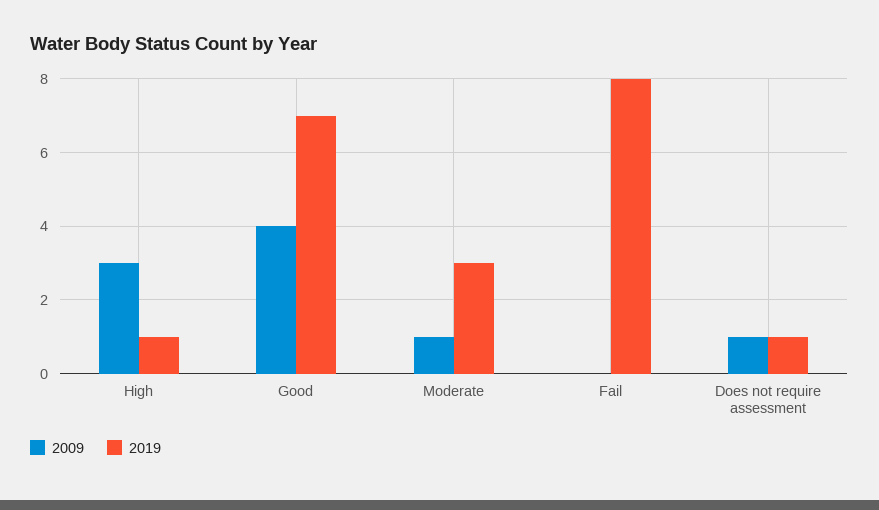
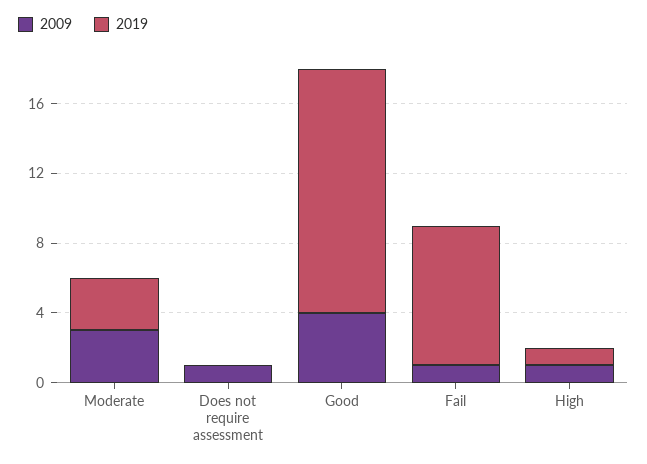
  {
    "2009": {
-     "High": 3,
+     "High": 1,
      "Good": 4,
-     "Moderate": 1,
+     "Moderate": 3,
-     "Fail": 0,
+     "Fail": 1,
      "Does not require assessment": 1
    },
    "2019": {
      "High": 1,
-     "Good": 7,
+     "Good": 14,
      "Moderate": 3,
      "Fail": 8,
-     "Does not require assessment": 1
+     "Does not require assessment": 0
    }
  }

